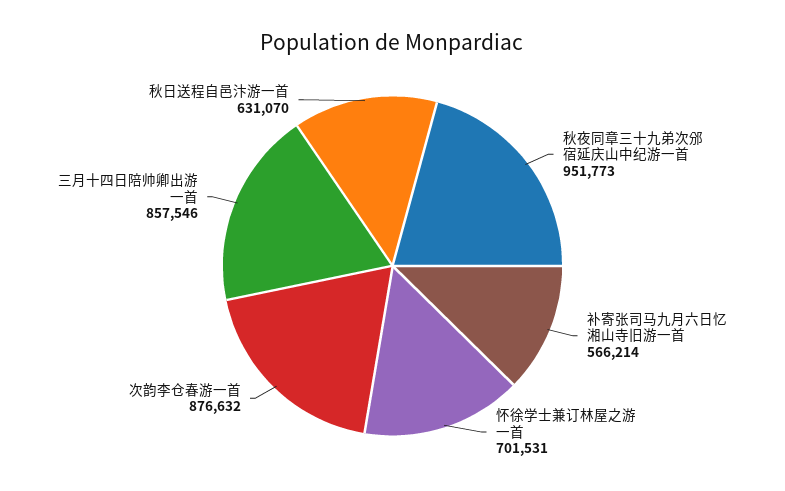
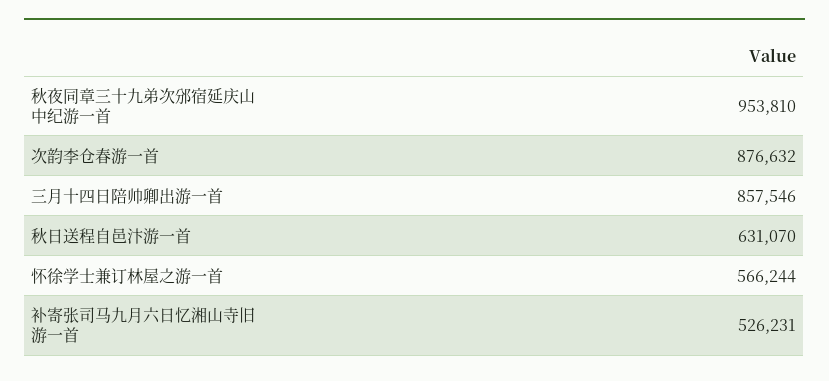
  {
-   "秋夜同章三十九弟次邠宿延庆山中纪游一首": 951773,
+   "秋夜同章三十九弟次邠宿延庆山中纪游一首": 953810,
-   "补寄张司马九月六日忆湘山寺旧游一首": 566214,
+   "补寄张司马九月六日忆湘山寺旧游一首": 526231,
-   "怀徐学士兼订林屋之游一首": 701531,
+   "怀徐学士兼订林屋之游一首": 566244,
    "次韵李仓春游一首": 876632,
    "三月十四日陪帅卿出游一首": 857546,
    "秋日送程自邑汴游一首": 631070
  }

